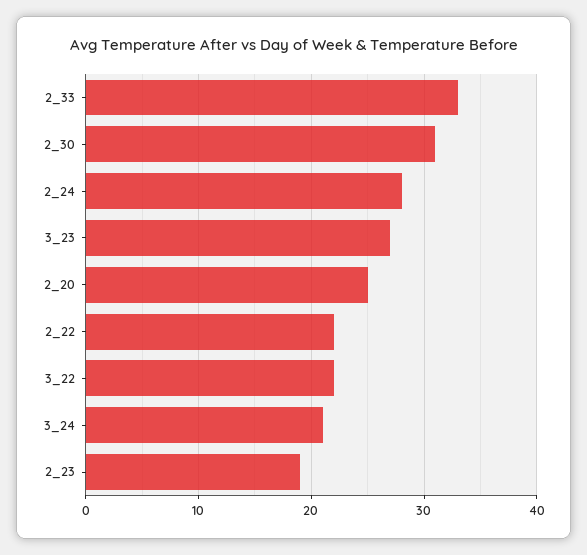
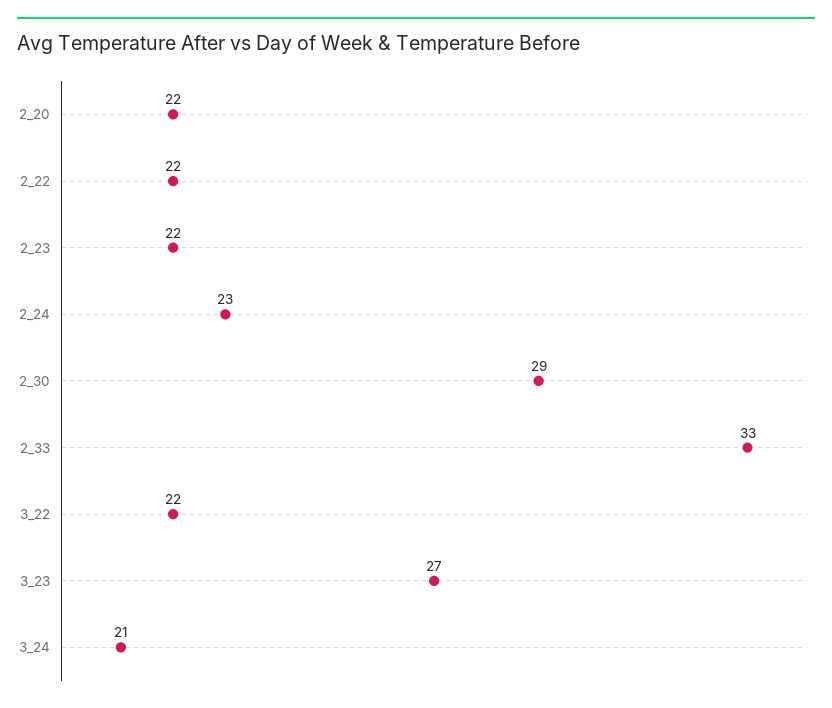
  {
    "2_33": 33,
-   "2_30": 31,
+   "2_30": 29,
-   "2_24": 28,
+   "2_24": 23,
    "3_23": 27,
-   "2_20": 25,
+   "2_20": 22,
    "2_22": 22,
    "3_22": 22,
    "3_24": 21,
-   "2_23": 19
+   "2_23": 22
  }

